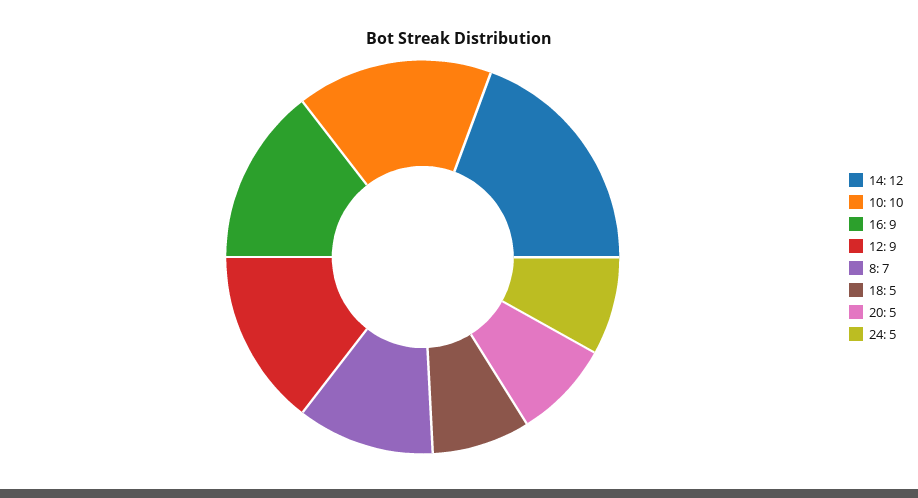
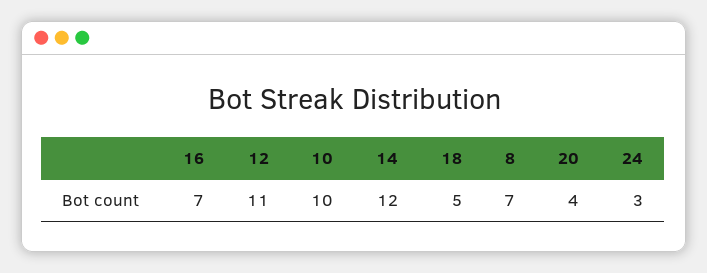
  {
    "14": 12,
    "10": 10,
-   "16": 9,
+   "16": 7,
-   "12": 9,
+   "12": 11,
    "8": 7,
    "18": 5,
-   "20": 5,
+   "20": 4,
-   "24": 5
+   "24": 3
  }

